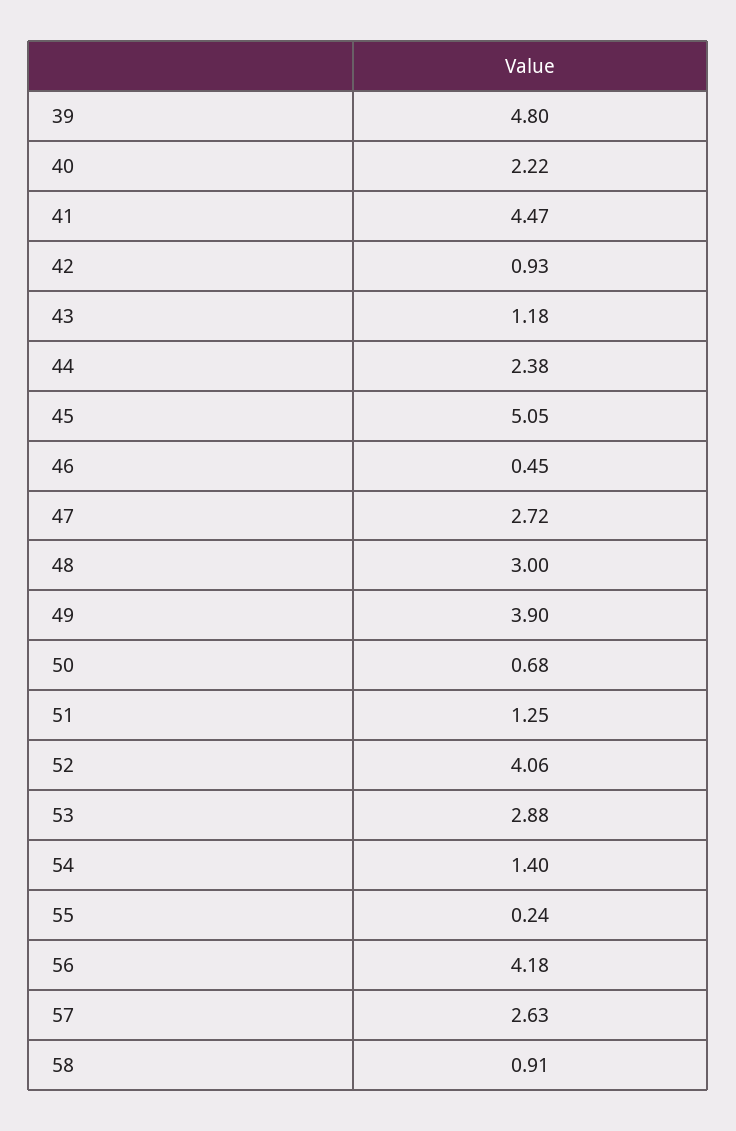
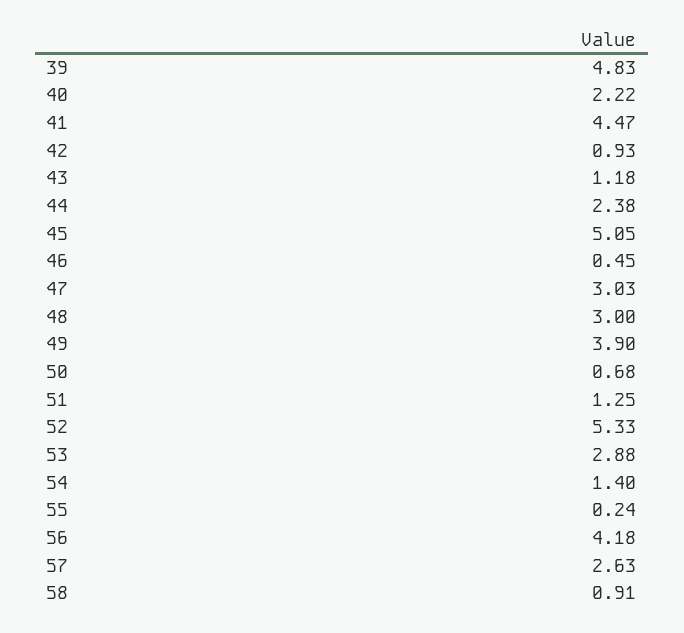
  {
-   "39": 4.8,
+   "39": 4.83,
    "40": 2.22,
    "41": 4.47,
    "42": 0.93,
    "43": 1.18,
    "44": 2.38,
    "45": 5.05,
    "46": 0.45,
-   "47": 2.72,
+   "47": 3.03,
    "48": 3,
    "49": 3.9,
    "50": 0.68,
    "51": 1.25,
-   "52": 4.06,
+   "52": 5.33,
    "53": 2.88,
    "54": 1.4,
    "55": 0.24,
    "56": 4.18,
    "57": 2.63,
    "58": 0.91
  }

